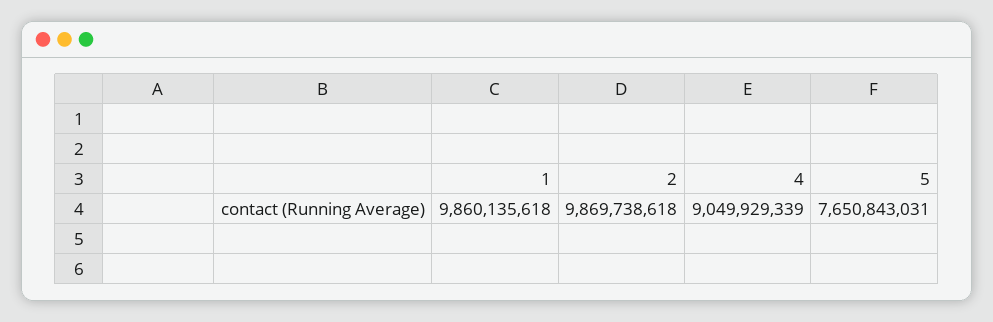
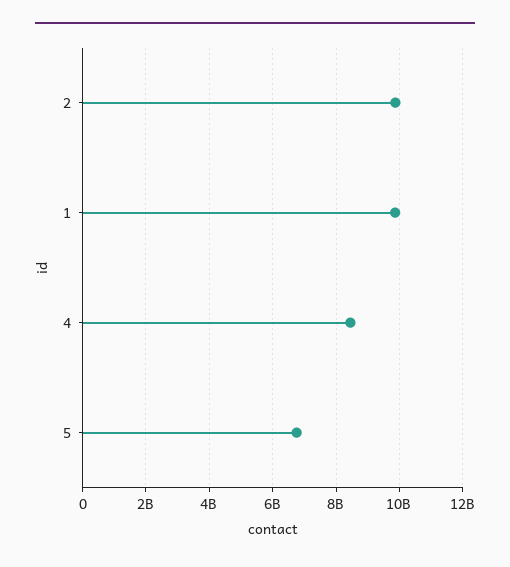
  {
    "1": 9860135618,
    "2": 9869738618,
-   "4": 9049929339,
+   "4": 8400000000,
-   "5": 7650843031
+   "5": 6800000000
  }

